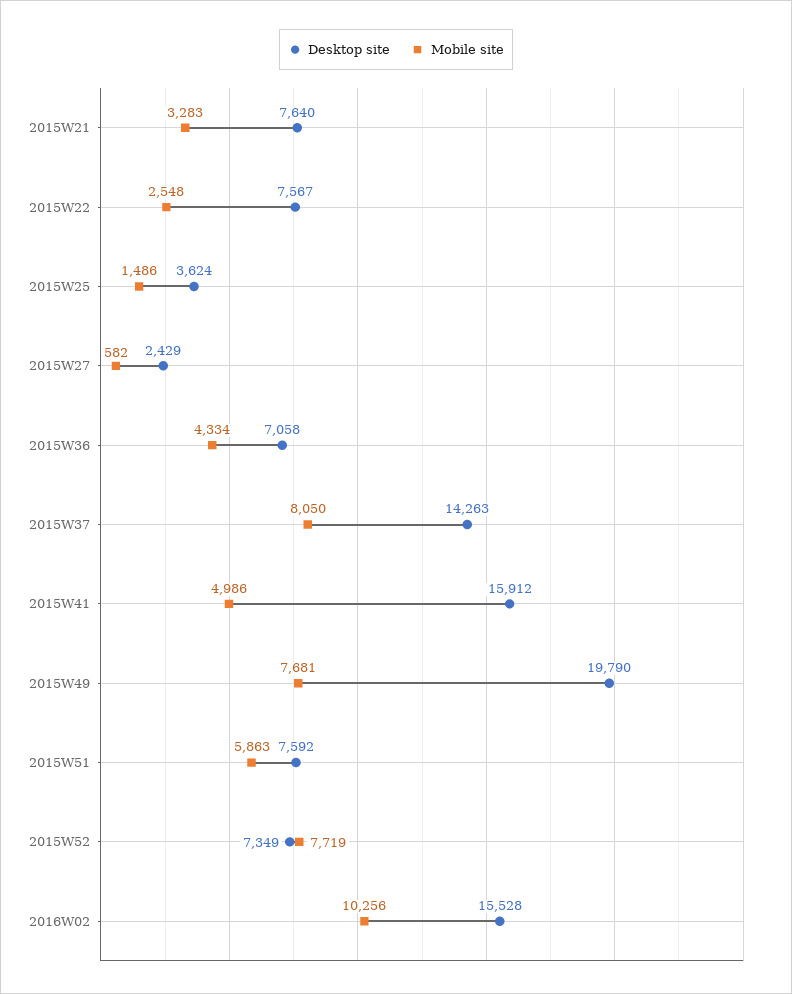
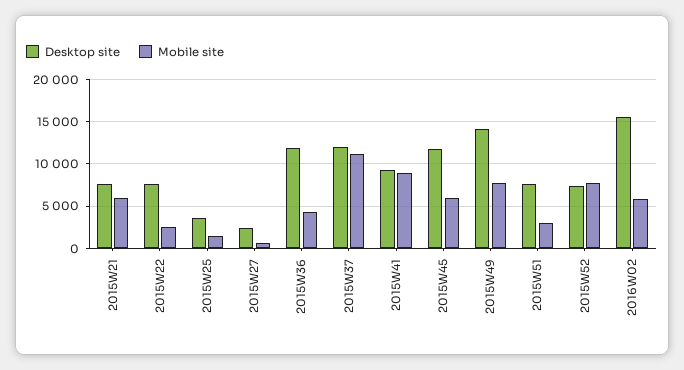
  {
    "Desktop site": {
      "2015W21": 7640,
      "2015W22": 7567,
      "2015W25": 3624,
      "2015W27": 2429,
-     "2015W36": 7058,
+     "2015W36": 12000,
-     "2015W37": 14263,
+     "2015W37": 12000,
-     "2015W41": 15912,
+     "2015W41": 9000,
-     "2015W49": 19790,
+     "2015W49": 14000,
      "2015W51": 7592,
      "2015W52": 7349,
-     "2016W02": 15528
+     "2016W02": 15528,
+     "2015W45": 12000
    },
    "Mobile site": {
-     "2015W21": 3283,
+     "2015W21": 6000,
      "2015W22": 2548,
      "2015W25": 1486,
      "2015W27": 582,
      "2015W36": 4334,
-     "2015W37": 8050,
+     "2015W37": 11000,
-     "2015W41": 4986,
+     "2015W41": 9000,
      "2015W49": 7681,
-     "2015W51": 5863,
+     "2015W51": 3000,
      "2015W52": 7719,
-     "2016W02": 10256
+     "2016W02": 6000,
+     "2015W45": 6000
    }
  }

